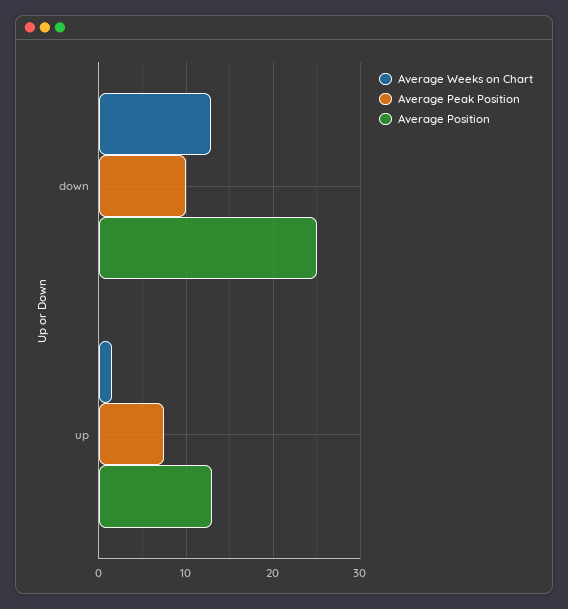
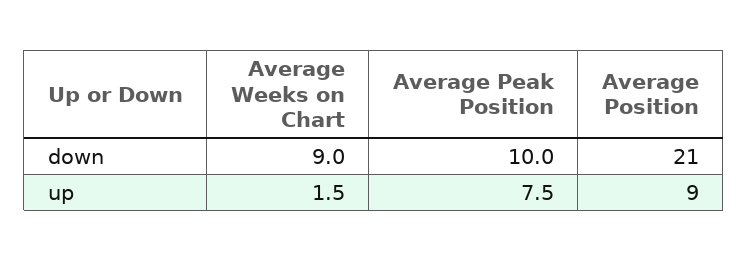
  {
    "Average Weeks on Chart": {
-     "down": 13,
+     "down": 9,
      "up": 1.5
    },
    "Average Peak Position": {
      "down": 10,
      "up": 7.5
    },
    "Average Position": {
-     "down": 25,
+     "down": 21,
-     "up": 13
+     "up": 9
    }
  }

